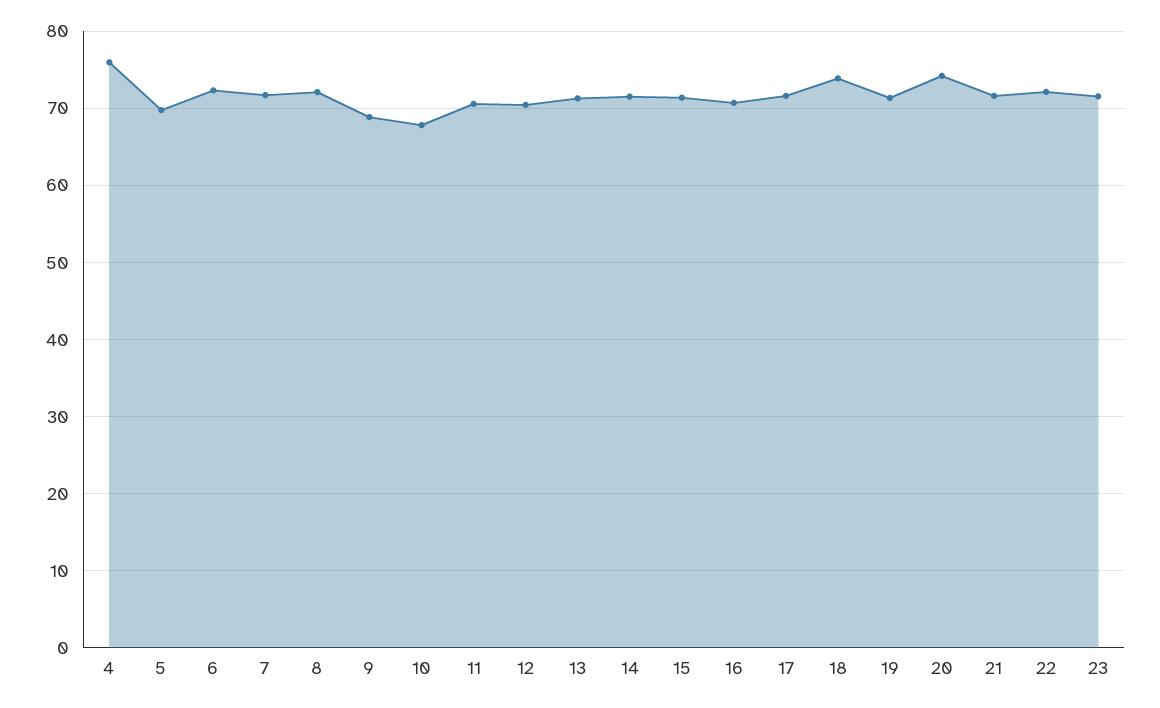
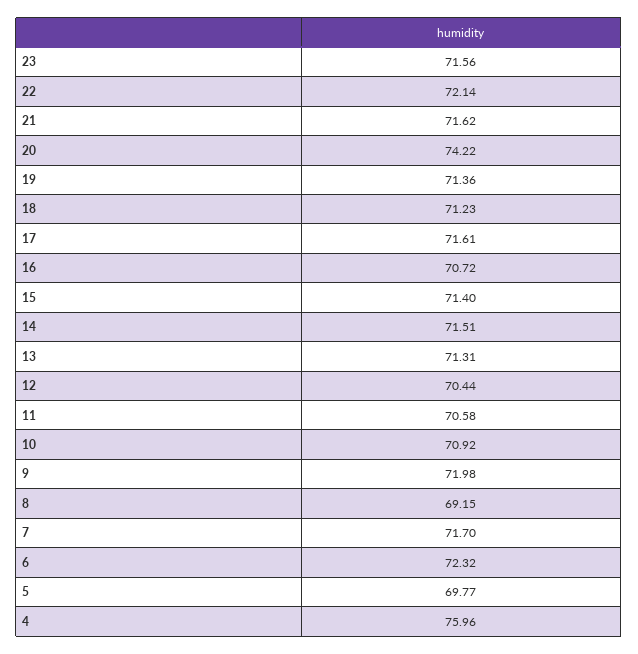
  {
    "4": 75.96,
    "5": 69.77,
    "6": 72.32,
    "7": 71.7,
-   "8": 72,
+   "8": 69.15,
-   "9": 69,
+   "9": 71.98,
-   "10": 68,
+   "10": 70.92,
    "11": 70.58,
    "12": 70.44,
    "13": 71.31,
    "14": 71.51,
    "15": 71.4,
    "16": 70.72,
    "17": 71.61,
-   "18": 74,
+   "18": 71.23,
    "19": 71.36,
    "20": 74.22,
    "21": 71.62,
    "22": 72.14,
    "23": 71.56
  }

